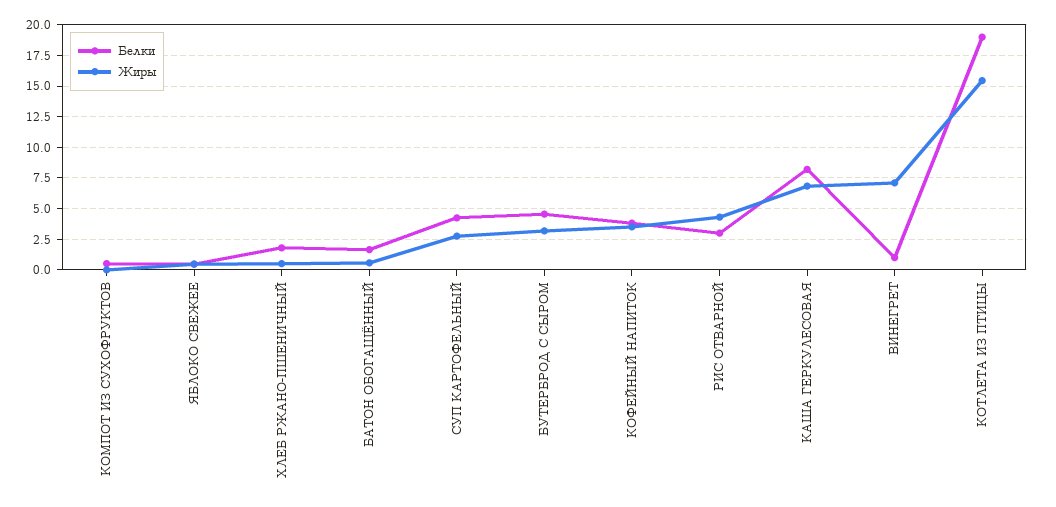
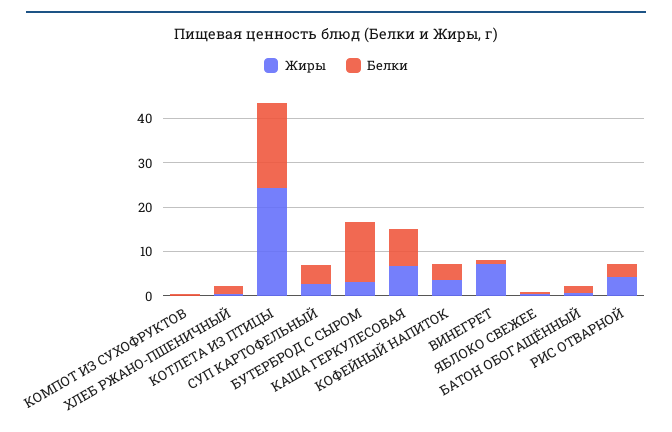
  {
    "Белки": {
      "КОМПОТ ИЗ СУХОФРУКТОВ": 0.5,
      "ЯБЛОКО СВЕЖЕЕ": 0.5,
      "ХЛЕБ РЖАНО-ПШЕНИЧНЫЙ": 2,
      "БАТОН ОБОГАЩЁННЫЙ": 1.5,
      "СУП КАРТОФЕЛЬНЫЙ": 4,
-     "БУТЕРБРОД С СЫРОМ": 4.5,
+     "БУТЕРБРОД С СЫРОМ": 14,
      "КОФЕЙНЫЙ НАПИТОК": 4,
      "РИС ОТВАРНОЙ": 3,
      "КАША ГЕРКУЛЕСОВАЯ": 8,
      "ВИНЕГРЕТ": 1,
      "КОТЛЕТА ИЗ ПТИЦЫ": 19
    },
    "Жиры": {
      "КОМПОТ ИЗ СУХОФРУКТОВ": 0,
      "ЯБЛОКО СВЕЖЕЕ": 0.5,
      "ХЛЕБ РЖАНО-ПШЕНИЧНЫЙ": 0.5,
      "БАТОН ОБОГАЩЁННЫЙ": 0.5,
      "СУП КАРТОФЕЛЬНЫЙ": 3,
      "БУТЕРБРОД С СЫРОМ": 3,
      "КОФЕЙНЫЙ НАПИТОК": 3.5,
      "РИС ОТВАРНОЙ": 4.5,
      "КАША ГЕРКУЛЕСОВАЯ": 7,
      "ВИНЕГРЕТ": 7,
-     "КОТЛЕТА ИЗ ПТИЦЫ": 15.5
+     "КОТЛЕТА ИЗ ПТИЦЫ": 24
    }
  }

